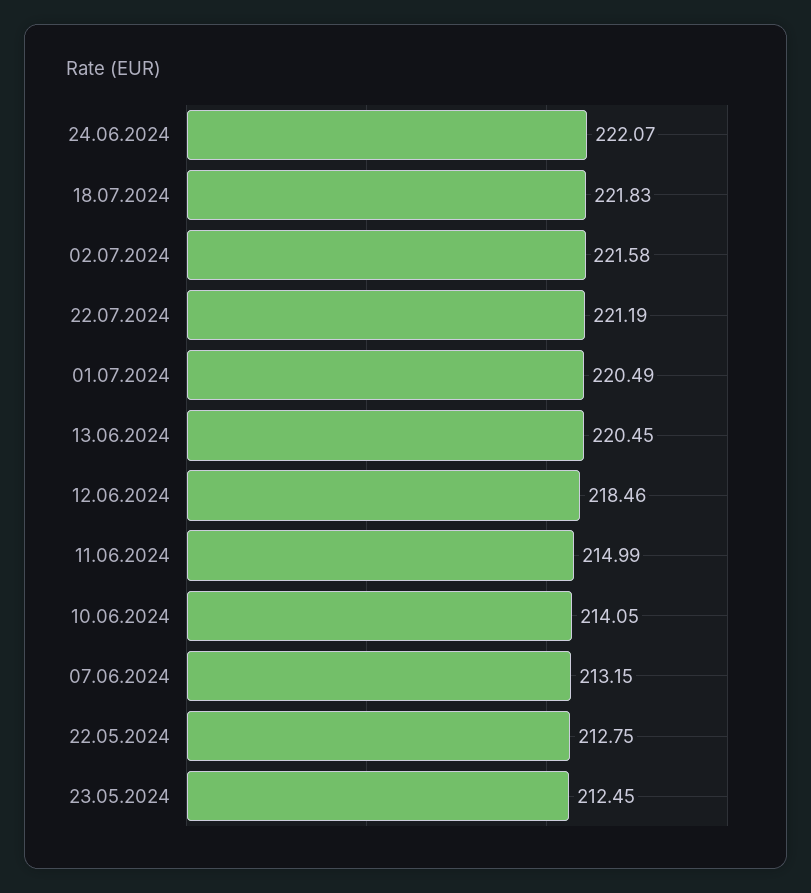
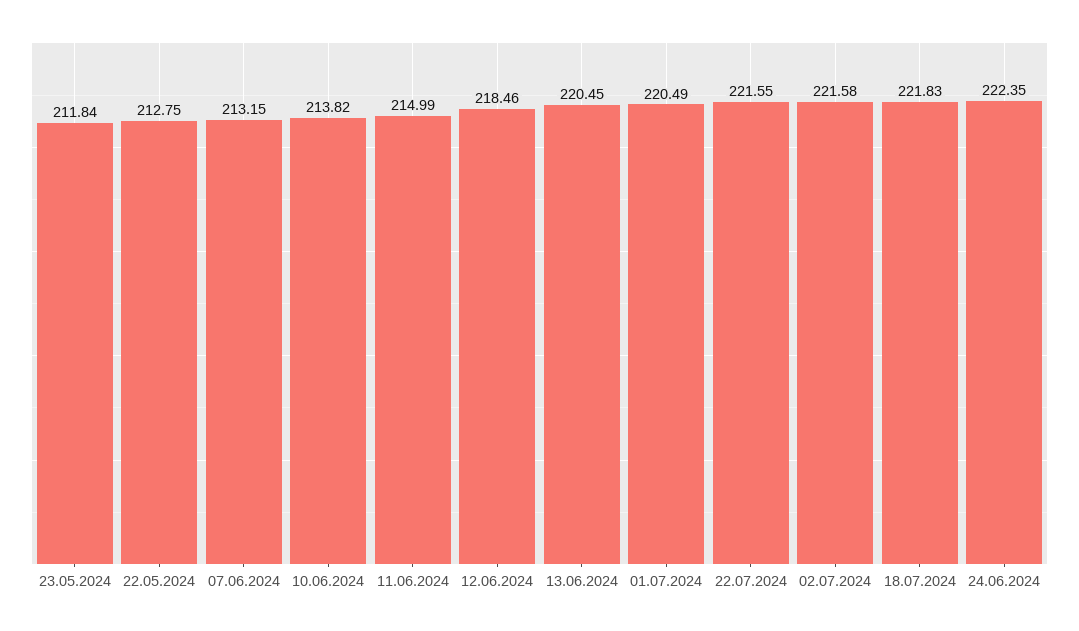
  {
-   "24.06.2024": 222.07,
+   "24.06.2024": 222.35,
    "18.07.2024": 221.83,
    "02.07.2024": 221.58,
-   "22.07.2024": 221.19,
+   "22.07.2024": 221.55,
    "01.07.2024": 220.49,
    "13.06.2024": 220.45,
    "12.06.2024": 218.46,
    "11.06.2024": 214.99,
-   "10.06.2024": 214.05,
+   "10.06.2024": 213.82,
    "07.06.2024": 213.15,
    "22.05.2024": 212.75,
-   "23.05.2024": 212.45
+   "23.05.2024": 211.84
  }

